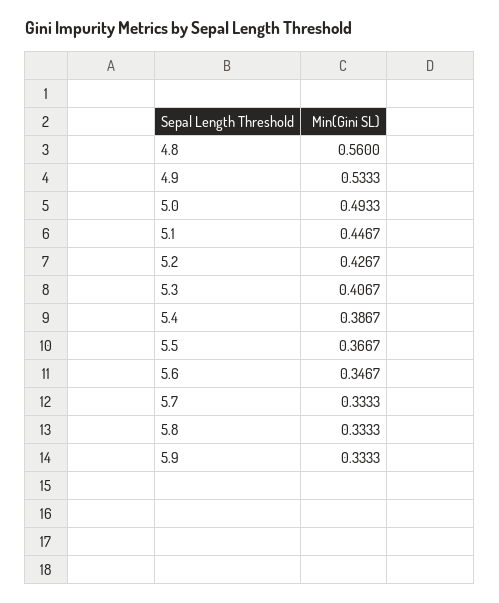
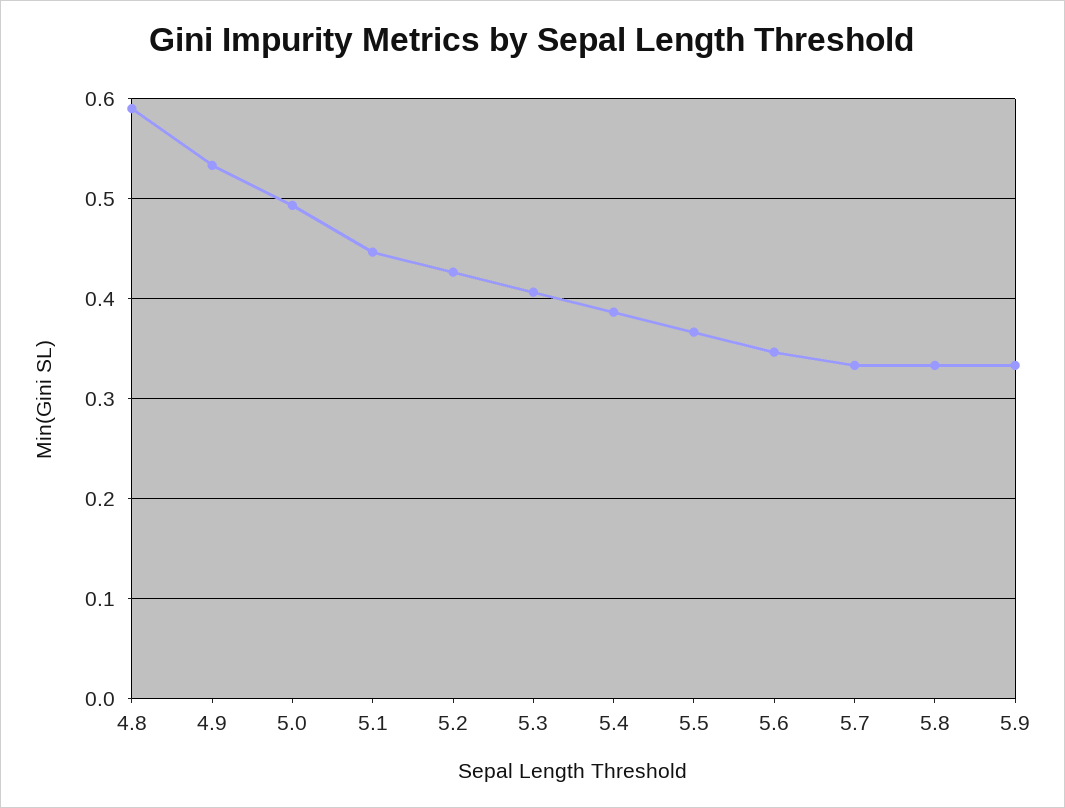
  {
-   "4.8": 0.56,
+   "4.8": 0.59,
    "4.9": 0.5333,
    "5.0": 0.4933,
    "5.1": 0.4467,
    "5.2": 0.4267,
    "5.3": 0.4067,
    "5.4": 0.3867,
    "5.5": 0.3667,
    "5.6": 0.3467,
    "5.7": 0.3333,
    "5.8": 0.3333,
    "5.9": 0.3333
  }

